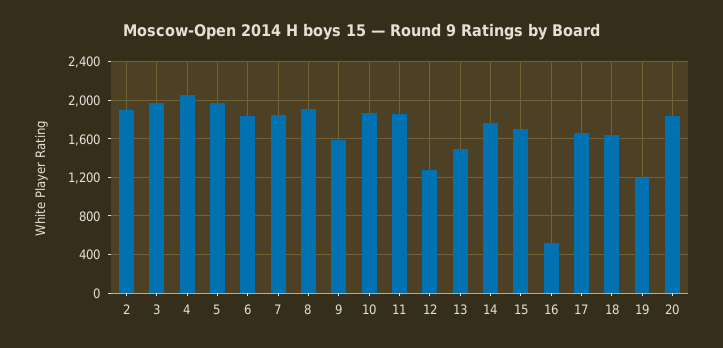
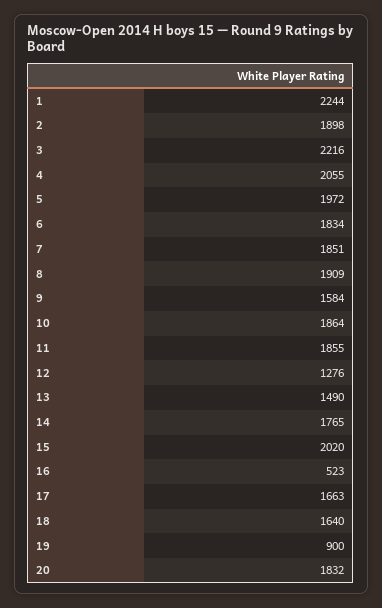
  {
    "2": 1898,
-   "3": 2000,
+   "3": 2216,
    "4": 2055,
    "5": 1972,
    "6": 1834,
    "7": 1851,
    "8": 1909,
    "9": 1584,
    "10": 1864,
    "11": 1855,
    "12": 1276,
    "13": 1490,
    "14": 1765,
-   "15": 1700,
+   "15": 2020,
    "16": 523,
    "17": 1663,
    "18": 1640,
-   "19": 1200,
+   "19": 900,
-   "20": 1832
+   "20": 1832,
+   "1": 2244
  }

